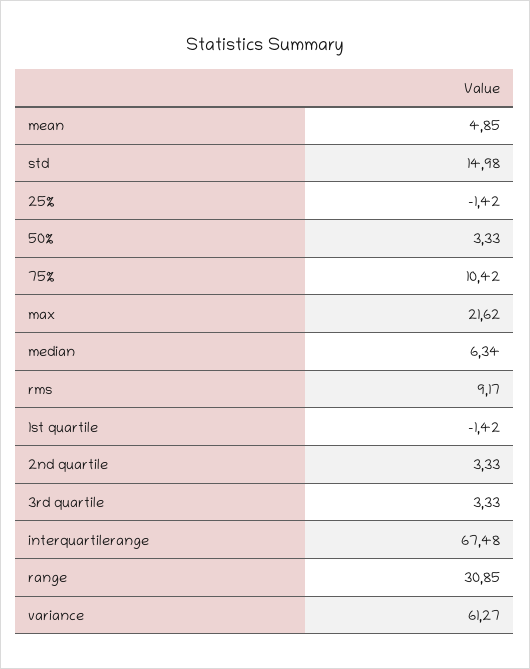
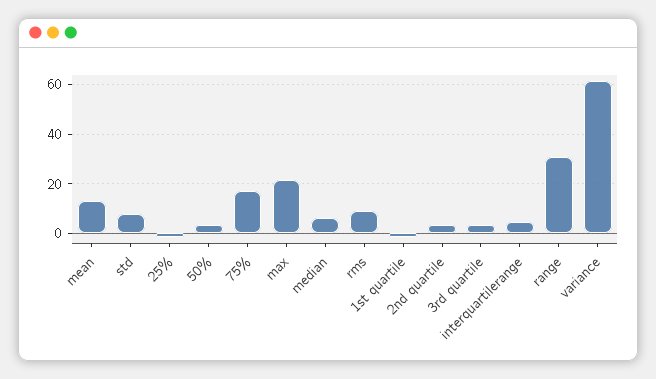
  {
-   "mean": 4.85,
+   "mean": 12.5,
-   "std": 14.98,
+   "std": 7.5,
    "25%": -1.42,
    "50%": 3.33,
-   "75%": 10.42,
+   "75%": 17.5,
    "max": 21.62,
    "median": 6.34,
    "rms": 9.17,
    "1st quartile": -1.42,
    "2nd quartile": 3.33,
    "3rd quartile": 3.33,
-   "interquartilerange": 67.48,
+   "interquartilerange": 5,
    "range": 30.85,
    "variance": 61.27
  }

